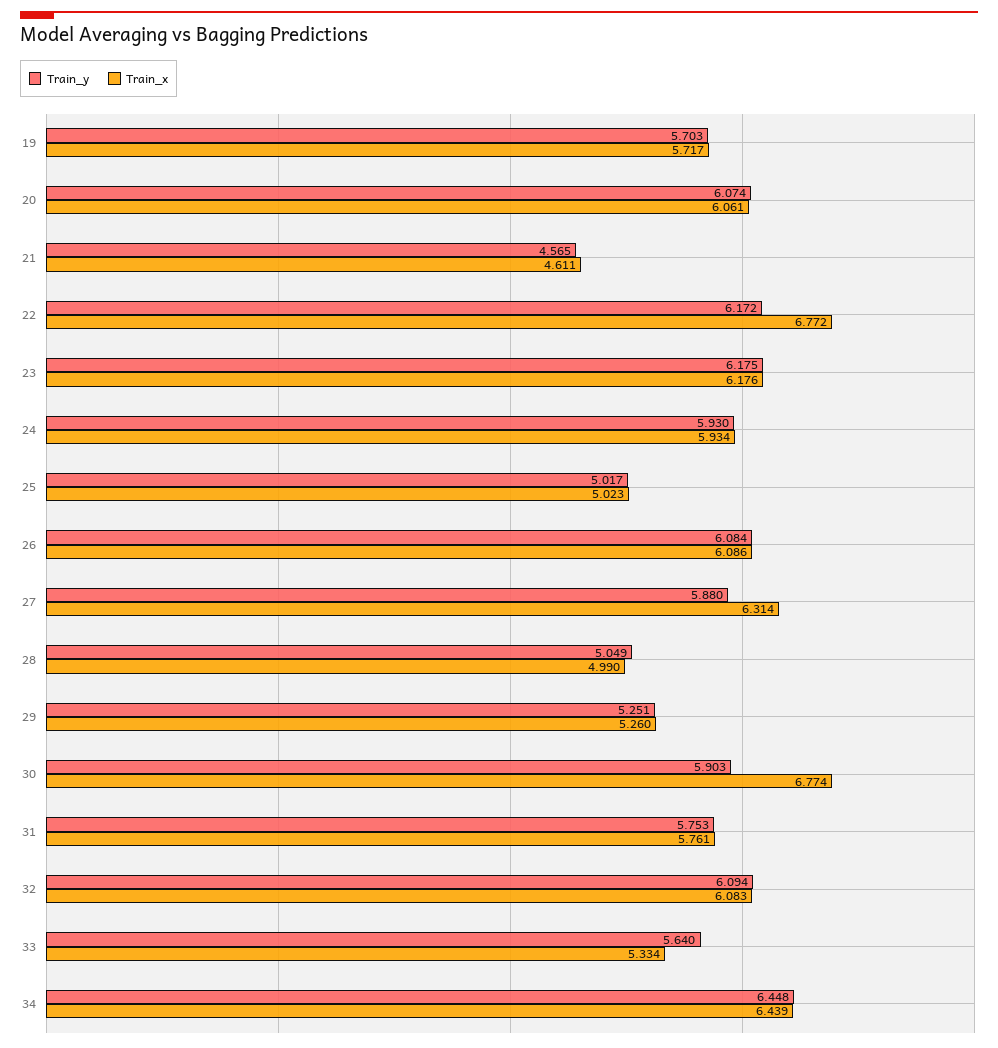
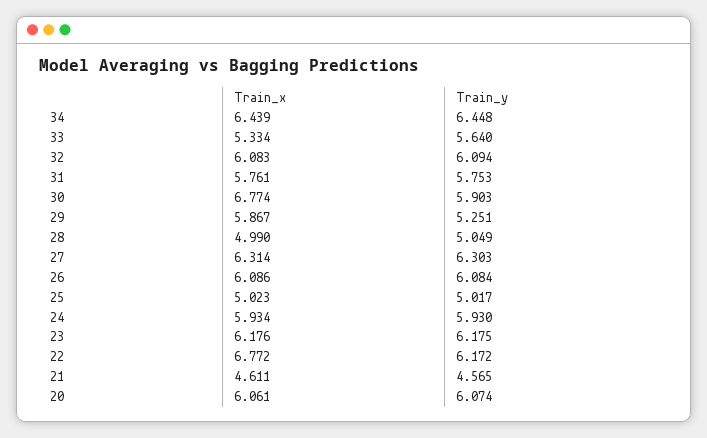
  {
    "Train_y": {
-     "19": 5.703,
      "20": 6.074,
      "21": 4.565,
      "22": 6.172,
      "23": 6.175,
      "24": 5.93,
      "25": 5.017,
      "26": 6.084,
-     "27": 5.88,
+     "27": 6.303,
      "28": 5.049,
      "29": 5.251,
      "30": 5.903,
      "31": 5.753,
      "32": 6.094,
      "33": 5.64,
      "34": 6.448
    },
    "Train_x": {
-     "19": 5.717,
      "20": 6.061,
      "21": 4.611,
      "22": 6.772,
      "23": 6.176,
      "24": 5.934,
      "25": 5.023,
      "26": 6.086,
      "27": 6.314,
      "28": 4.99,
-     "29": 5.26,
+     "29": 5.867,
      "30": 6.774,
      "31": 5.761,
      "32": 6.083,
      "33": 5.334,
      "34": 6.439
    }
  }

